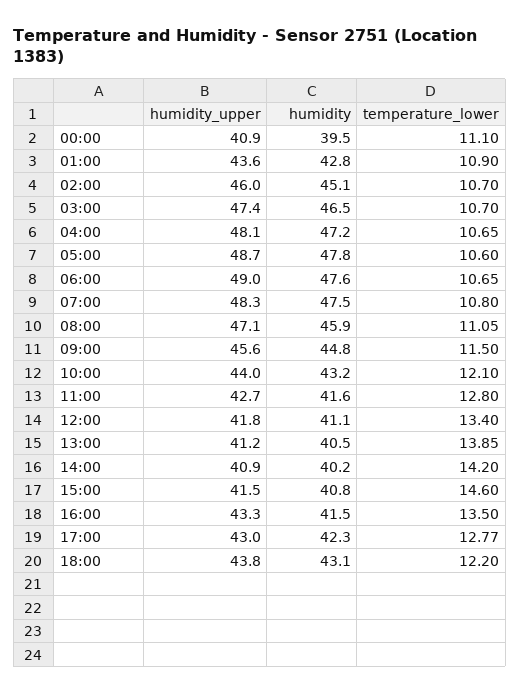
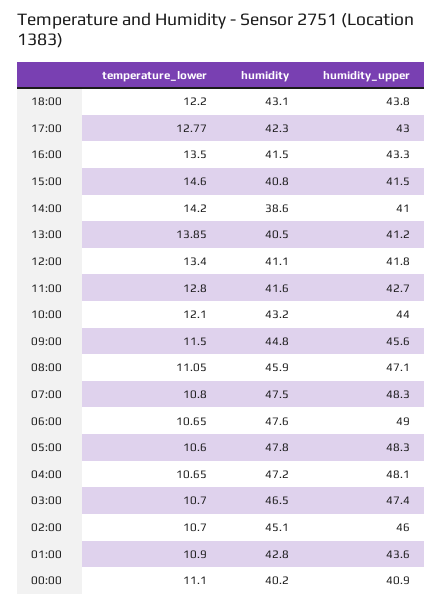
  {
    "humidity_upper": {
      "00:00": 40.9,
      "01:00": 43.6,
      "02:00": 46,
      "03:00": 47.4,
      "04:00": 48.1,
-     "05:00": 48.7,
+     "05:00": 48.3,
      "06:00": 49,
      "07:00": 48.3,
      "08:00": 47.1,
      "09:00": 45.6,
      "10:00": 44,
      "11:00": 42.7,
      "12:00": 41.8,
      "13:00": 41.2,
-     "14:00": 40.9,
+     "14:00": 41,
      "15:00": 41.5,
      "16:00": 43.3,
      "17:00": 43,
      "18:00": 43.8
    },
    "humidity": {
-     "00:00": 39.5,
+     "00:00": 40.2,
      "01:00": 42.8,
      "02:00": 45.1,
      "03:00": 46.5,
      "04:00": 47.2,
      "05:00": 47.8,
      "06:00": 47.6,
      "07:00": 47.5,
      "08:00": 45.9,
      "09:00": 44.8,
      "10:00": 43.2,
      "11:00": 41.6,
      "12:00": 41.1,
      "13:00": 40.5,
-     "14:00": 40.2,
+     "14:00": 38.6,
      "15:00": 40.8,
      "16:00": 41.5,
      "17:00": 42.3,
      "18:00": 43.1
    },
    "temperature_lower": {
      "00:00": 11.1,
      "01:00": 10.9,
      "02:00": 10.7,
      "03:00": 10.7,
      "04:00": 10.65,
      "05:00": 10.6,
      "06:00": 10.65,
      "07:00": 10.8,
      "08:00": 11.05,
      "09:00": 11.5,
      "10:00": 12.1,
      "11:00": 12.8,
      "12:00": 13.4,
      "13:00": 13.85,
      "14:00": 14.2,
      "15:00": 14.6,
      "16:00": 13.5,
      "17:00": 12.77,
      "18:00": 12.2
    }
  }

